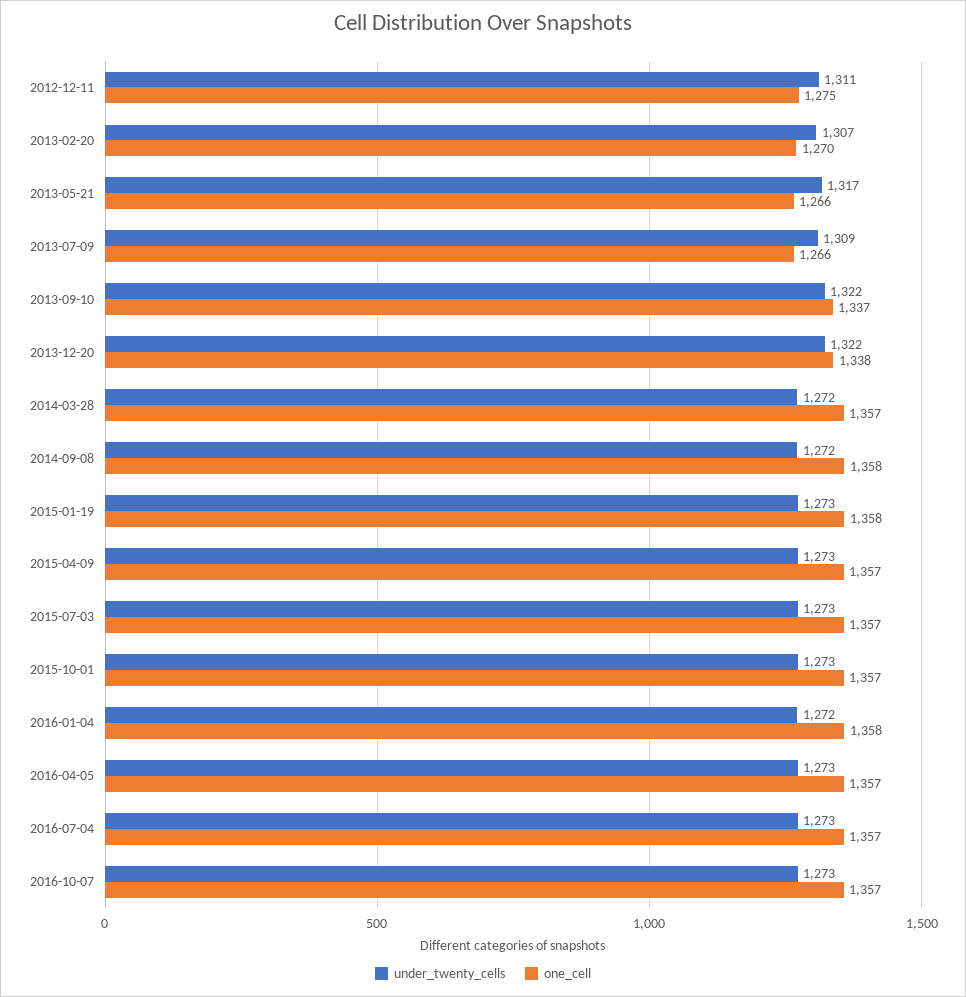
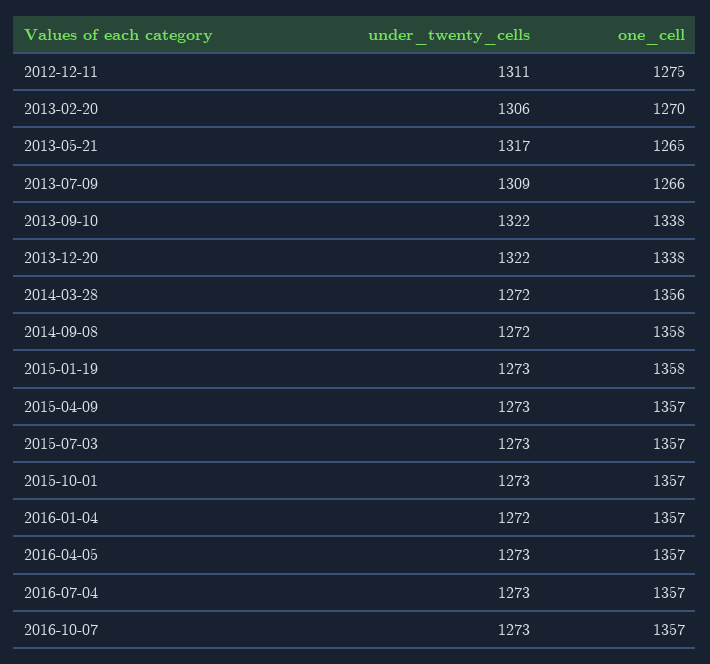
  {
    "under_twenty_cells": {
      "2012-12-11": 1311,
-     "2013-02-20": 1307,
+     "2013-02-20": 1306,
      "2013-05-21": 1317,
      "2013-07-09": 1309,
      "2013-09-10": 1322,
      "2013-12-20": 1322,
      "2014-03-28": 1272,
      "2014-09-08": 1272,
      "2015-01-19": 1273,
      "2015-04-09": 1273,
      "2015-07-03": 1273,
      "2015-10-01": 1273,
      "2016-01-04": 1272,
      "2016-04-05": 1273,
      "2016-07-04": 1273,
      "2016-10-07": 1273
    },
    "one_cell": {
      "2012-12-11": 1275,
      "2013-02-20": 1270,
-     "2013-05-21": 1266,
+     "2013-05-21": 1265,
      "2013-07-09": 1266,
-     "2013-09-10": 1337,
+     "2013-09-10": 1338,
      "2013-12-20": 1338,
-     "2014-03-28": 1357,
+     "2014-03-28": 1356,
      "2014-09-08": 1358,
      "2015-01-19": 1358,
      "2015-04-09": 1357,
      "2015-07-03": 1357,
      "2015-10-01": 1357,
-     "2016-01-04": 1358,
+     "2016-01-04": 1357,
      "2016-04-05": 1357,
      "2016-07-04": 1357,
      "2016-10-07": 1357
    }
  }

